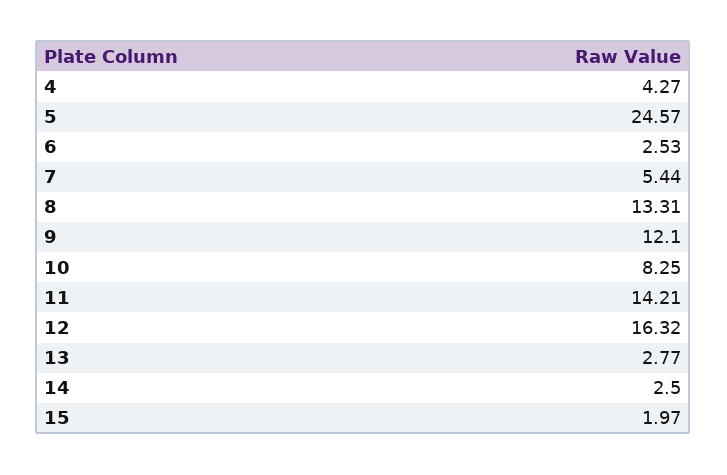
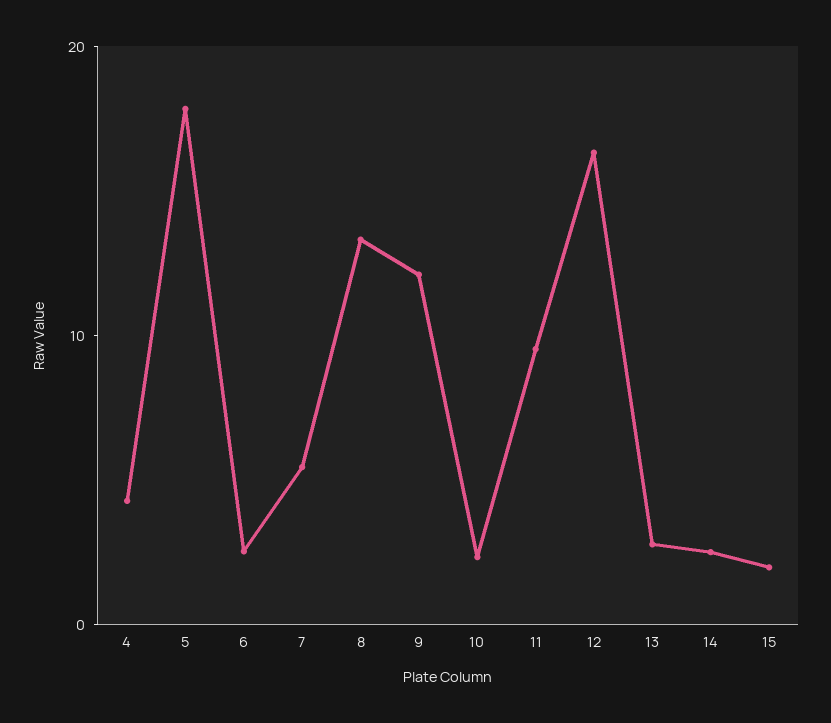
  {
    "4": 4.27,
-   "5": 24.57,
+   "5": 18,
    "6": 2.53,
    "7": 5.44,
    "8": 13.31,
    "9": 12.1,
-   "10": 8.25,
+   "10": 2,
-   "11": 14.21,
+   "11": 10,
    "12": 16.32,
    "13": 2.77,
    "14": 2.5,
    "15": 1.97
  }

